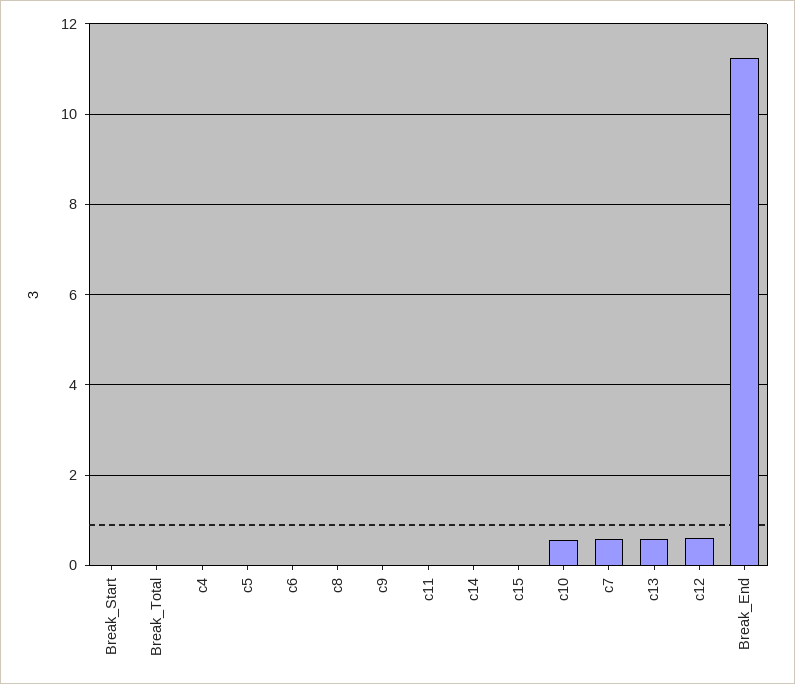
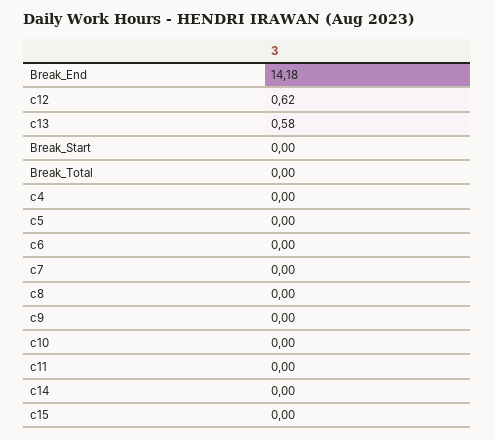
  {
    "Break_Start": 0,
    "Break_Total": 0,
    "c4": 0,
    "c5": 0,
    "c6": 0,
    "c8": 0,
    "c9": 0,
    "c11": 0,
    "c14": 0,
    "c15": 0,
-   "c10": 0.6,
+   "c10": 0,
-   "c7": 0.6,
+   "c7": 0,
    "c13": 0.58,
    "c12": 0.62,
-   "Break_End": 11.2
+   "Break_End": 14.18
  }

